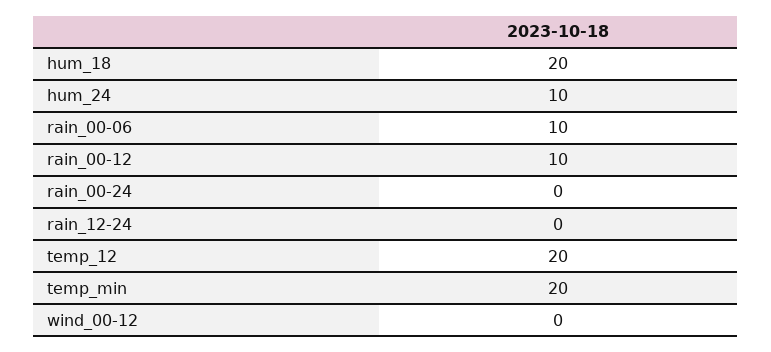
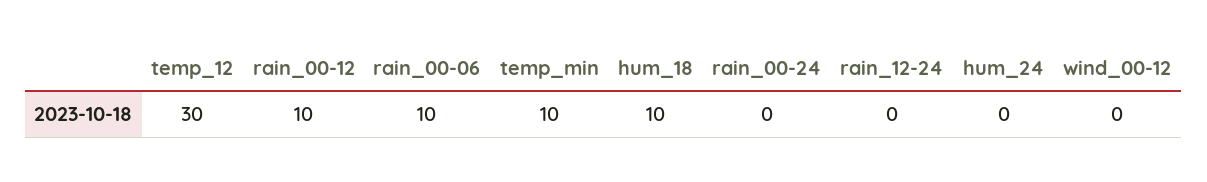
  {
-   "hum_18": 20,
+   "hum_18": 10,
-   "hum_24": 10,
+   "hum_24": 0,
    "rain_00-06": 10,
    "rain_00-12": 10,
    "rain_00-24": 0,
    "rain_12-24": 0,
-   "temp_12": 20,
+   "temp_12": 30,
-   "temp_min": 20,
+   "temp_min": 10,
    "wind_00-12": 0
  }

